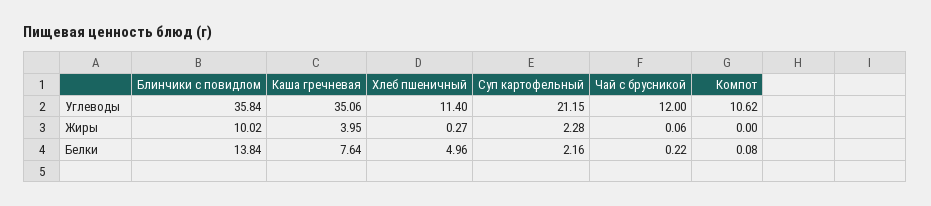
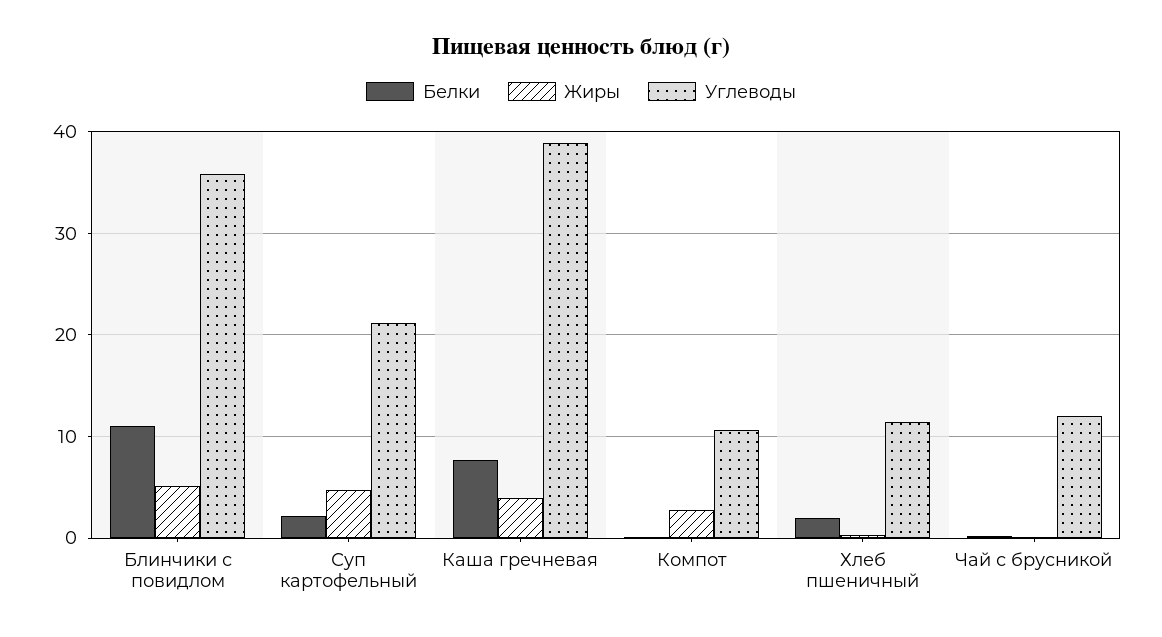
  {
    "Углеводы": {
      "Блинчики с повидлом": 35.84,
-     "Каша гречневая": 35.06,
+     "Каша гречневая": 39,
      "Хлеб пшеничный": 11.4,
      "Суп картофельный": 21.15,
      "Чай с брусникой": 12,
      "Компот": 10.62
    },
    "Жиры": {
-     "Блинчики с повидлом": 10.02,
+     "Блинчики с повидлом": 5,
      "Каша гречневая": 3.95,
      "Хлеб пшеничный": 0.27,
-     "Суп картофельный": 2.28,
+     "Суп картофельный": 5,
      "Чай с брусникой": 0.06,
-     "Компот": 0
+     "Компот": 3
    },
    "Белки": {
-     "Блинчики с повидлом": 13.84,
+     "Блинчики с повидлом": 11,
      "Каша гречневая": 7.64,
-     "Хлеб пшеничный": 4.96,
+     "Хлеб пшеничный": 2,
      "Суп картофельный": 2.16,
      "Чай с брусникой": 0.22,
      "Компот": 0.08
    }
  }

